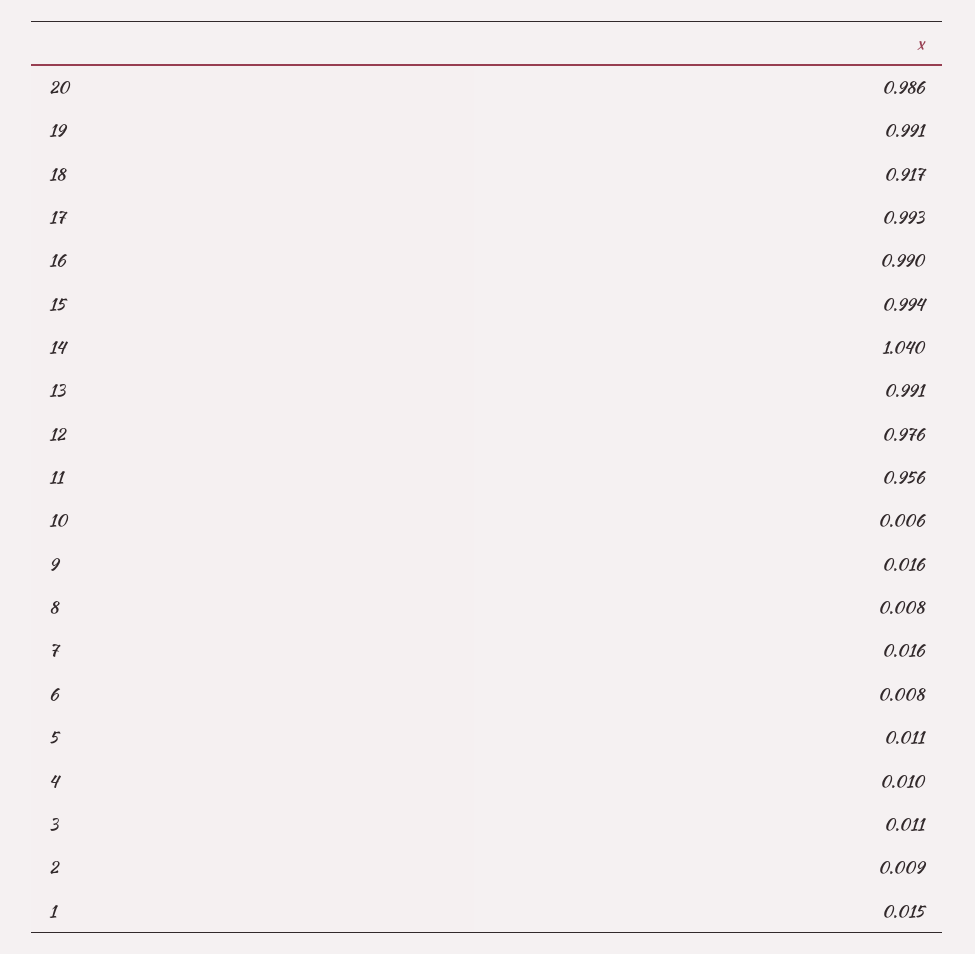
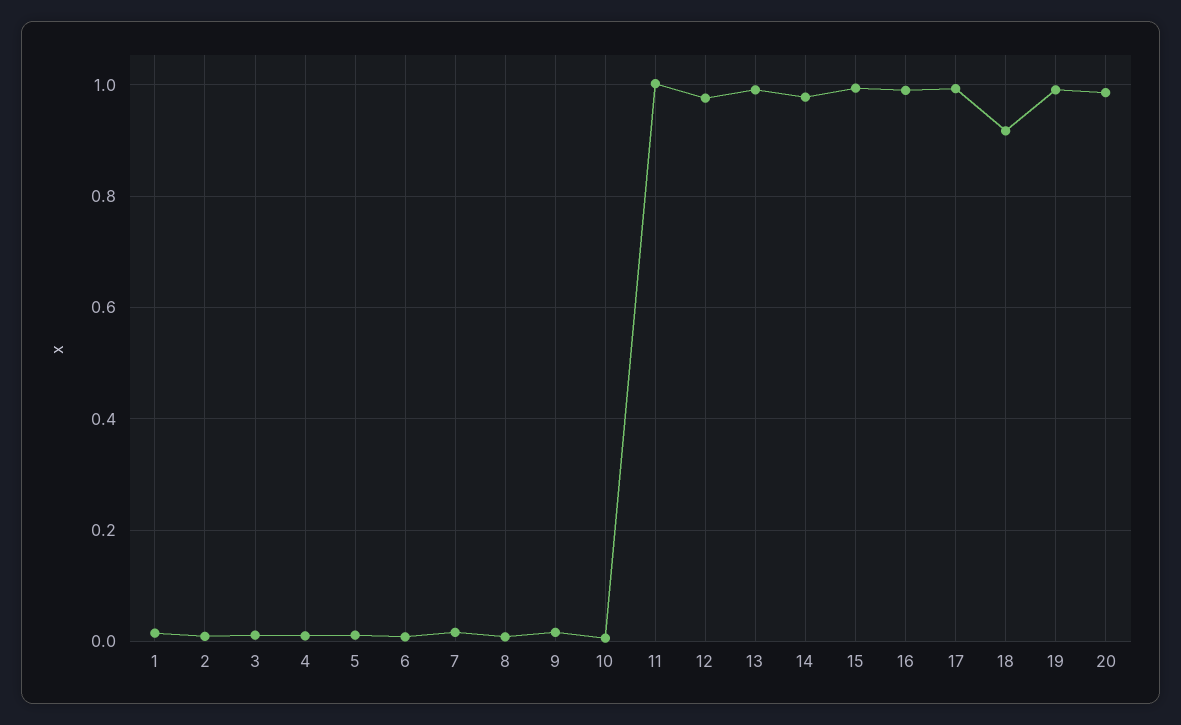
  {
    "20": 0.986,
    "19": 0.991,
    "18": 0.917,
    "17": 0.993,
    "16": 0.99,
    "15": 0.994,
-   "14": 1.04,
+   "14": 0.98,
    "13": 0.991,
    "12": 0.976,
-   "11": 0.956,
+   "11": 1,
    "10": 0.006,
    "9": 0.016,
    "8": 0.008,
    "7": 0.016,
    "6": 0.008,
    "5": 0.011,
    "4": 0.01,
    "3": 0.011,
    "2": 0.009,
    "1": 0.015
  }

